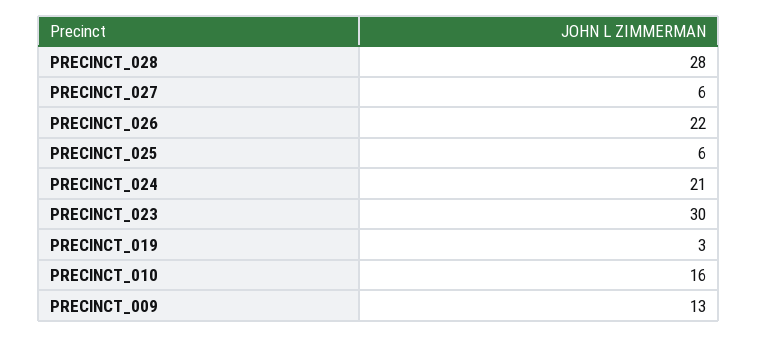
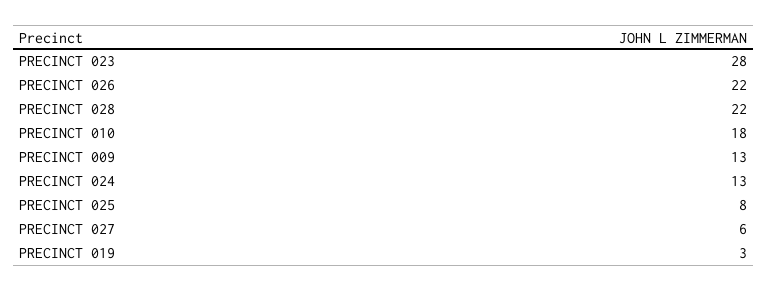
  {
-   "PRECINCT_028": 28,
+   "PRECINCT_028": 22,
    "PRECINCT_027": 6,
    "PRECINCT_026": 22,
-   "PRECINCT_025": 6,
+   "PRECINCT_025": 8,
-   "PRECINCT_024": 21,
+   "PRECINCT_024": 13,
-   "PRECINCT_023": 30,
+   "PRECINCT_023": 28,
    "PRECINCT_019": 3,
-   "PRECINCT_010": 16,
+   "PRECINCT_010": 18,
    "PRECINCT_009": 13
  }

